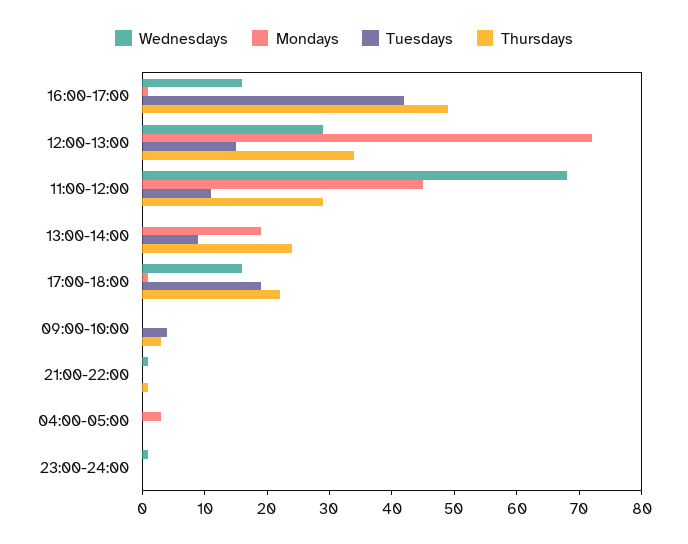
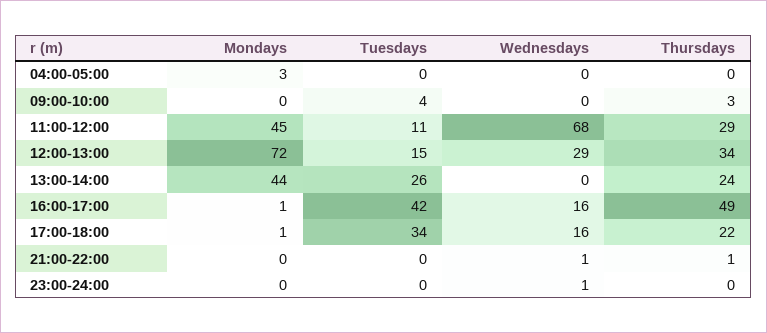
  {
    "Wednesdays": {
      "16:00-17:00": 16,
      "12:00-13:00": 29,
      "11:00-12:00": 68,
      "13:00-14:00": 0,
      "17:00-18:00": 16,
      "09:00-10:00": 0,
      "21:00-22:00": 1,
      "04:00-05:00": 0,
      "23:00-24:00": 1
    },
    "Mondays": {
      "16:00-17:00": 1,
      "12:00-13:00": 72,
      "11:00-12:00": 45,
-     "13:00-14:00": 20,
+     "13:00-14:00": 44,
      "17:00-18:00": 1,
      "09:00-10:00": 0,
      "21:00-22:00": 0,
      "04:00-05:00": 3,
      "23:00-24:00": 0
    },
    "Tuesdays": {
      "16:00-17:00": 42,
      "12:00-13:00": 15,
      "11:00-12:00": 11,
-     "13:00-14:00": 10,
+     "13:00-14:00": 26,
-     "17:00-18:00": 20,
+     "17:00-18:00": 34,
      "09:00-10:00": 4,
      "21:00-22:00": 0,
      "04:00-05:00": 0,
      "23:00-24:00": 0
    },
    "Thursdays": {
      "16:00-17:00": 49,
      "12:00-13:00": 34,
      "11:00-12:00": 29,
      "13:00-14:00": 24,
      "17:00-18:00": 22,
      "09:00-10:00": 3,
      "21:00-22:00": 1,
      "04:00-05:00": 0,
      "23:00-24:00": 0
    }
  }

